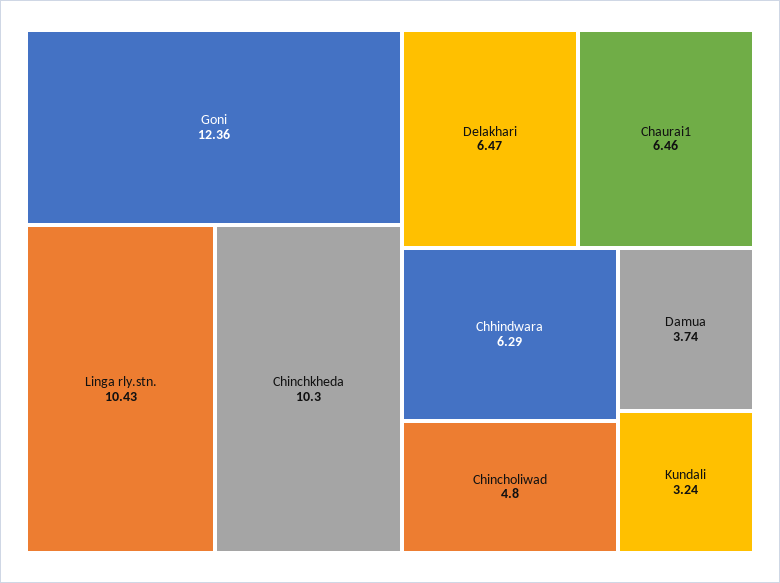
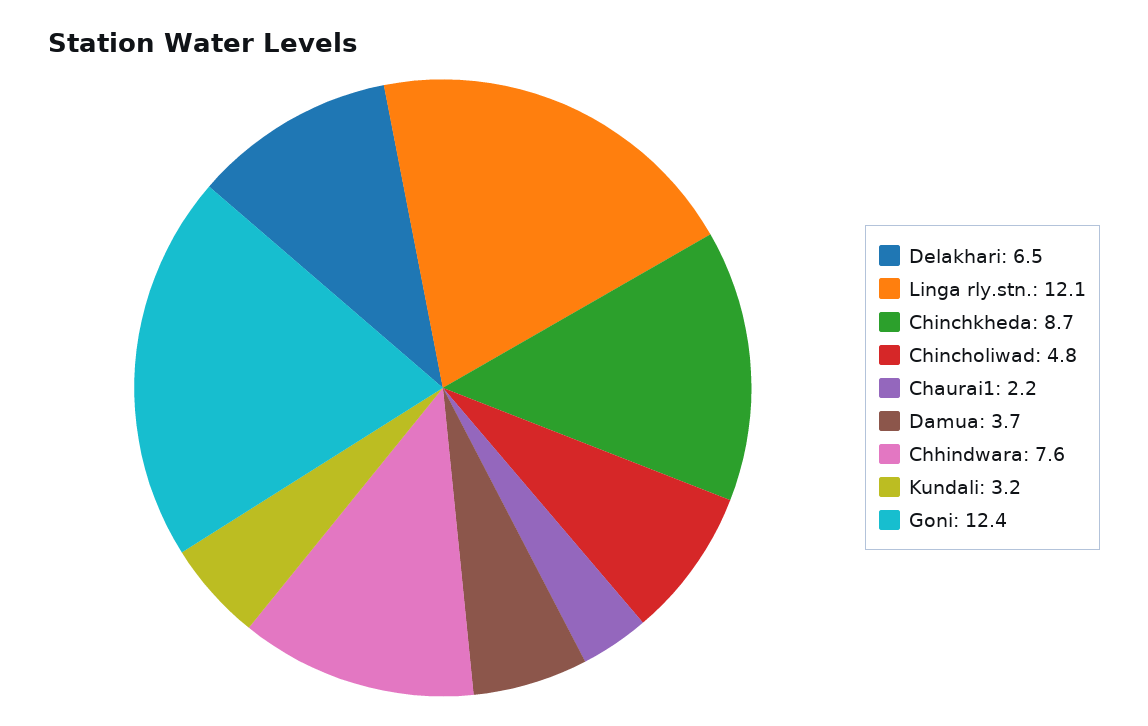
  {
    "Goni": 12.36,
-   "Linga rly.stn.": 10.43,
+   "Linga rly.stn.": 12.1,
-   "Chinchkheda": 10.3,
+   "Chinchkheda": 8.7,
    "Delakhari": 6.47,
-   "Chaurai1": 6.46,
+   "Chaurai1": 2.2,
-   "Chhindwara": 6.29,
+   "Chhindwara": 7.6,
    "Chincholiwad": 4.8,
    "Damua": 3.74,
    "Kundali": 3.24
  }

